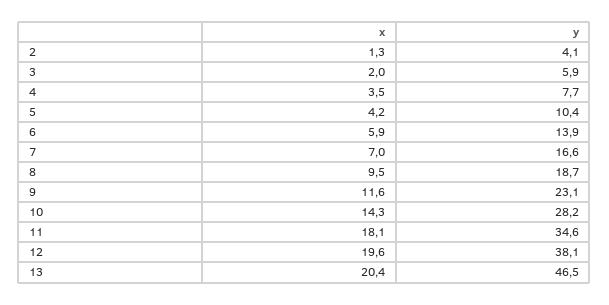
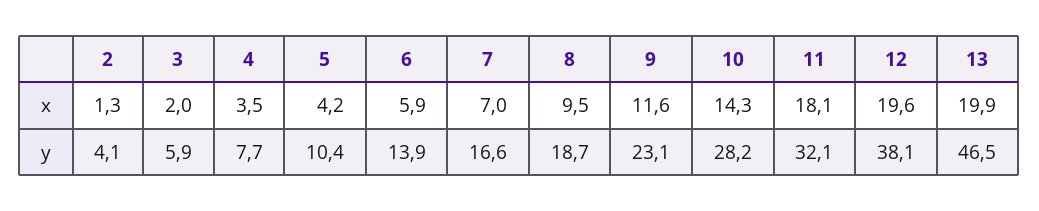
  {
    "x": {
      "2": 1.3,
      "3": 2,
      "4": 3.5,
      "5": 4.2,
      "6": 5.9,
      "7": 7,
      "8": 9.5,
      "9": 11.6,
      "10": 14.3,
      "11": 18.1,
      "12": 19.6,
-     "13": 20.4
+     "13": 19.9
    },
    "y": {
      "2": 4.1,
      "3": 5.9,
      "4": 7.7,
      "5": 10.4,
      "6": 13.9,
      "7": 16.6,
      "8": 18.7,
      "9": 23.1,
      "10": 28.2,
-     "11": 34.6,
+     "11": 32.1,
      "12": 38.1,
      "13": 46.5
    }
  }

